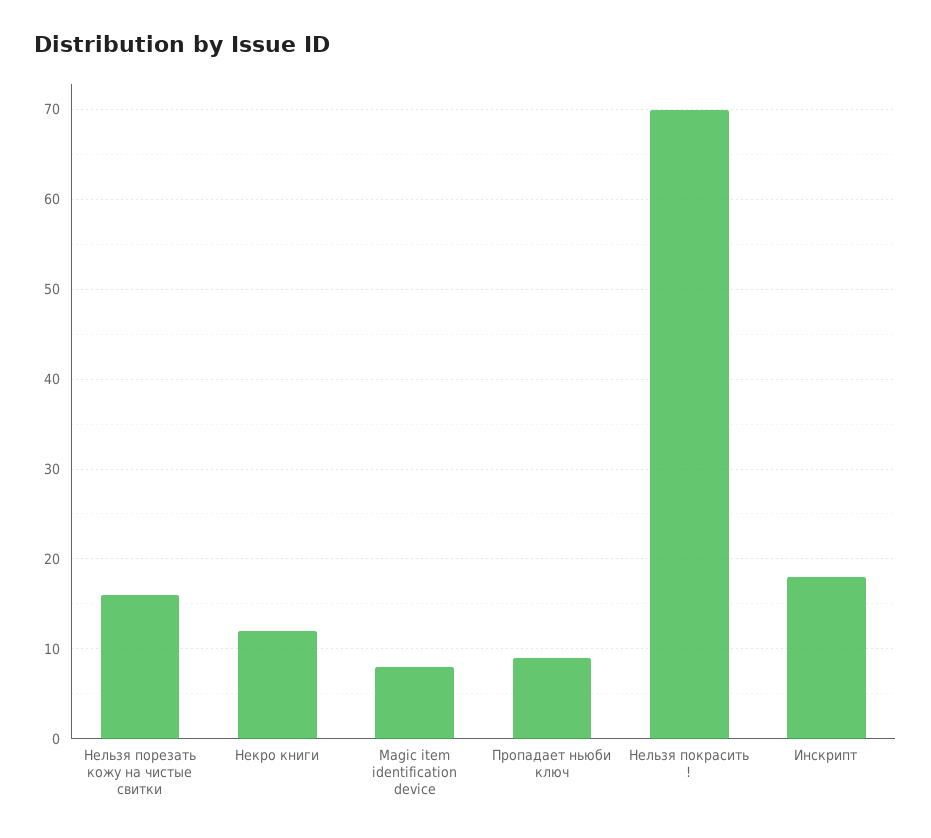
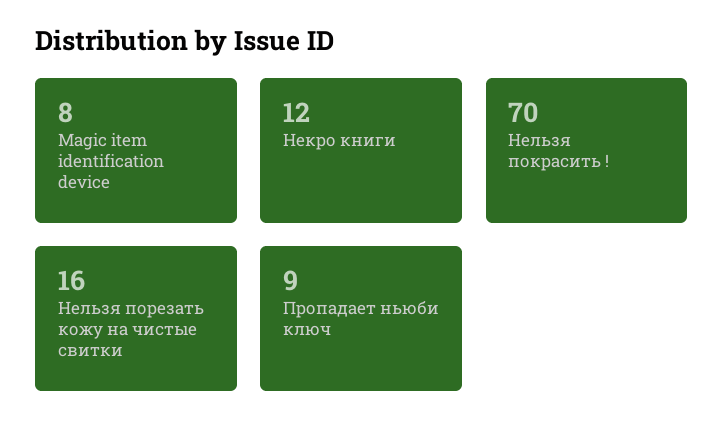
  {
    "Нельзя порезать кожу на чистые свитки": 16,
    "Некро книги": 12,
    "Magic item identification device": 8,
    "Пропадает ньюби ключ": 9,
-   "Нельзя покрасить !": 70,
+   "Нельзя покрасить !": 70
-   "Инскрипт": 18
  }

